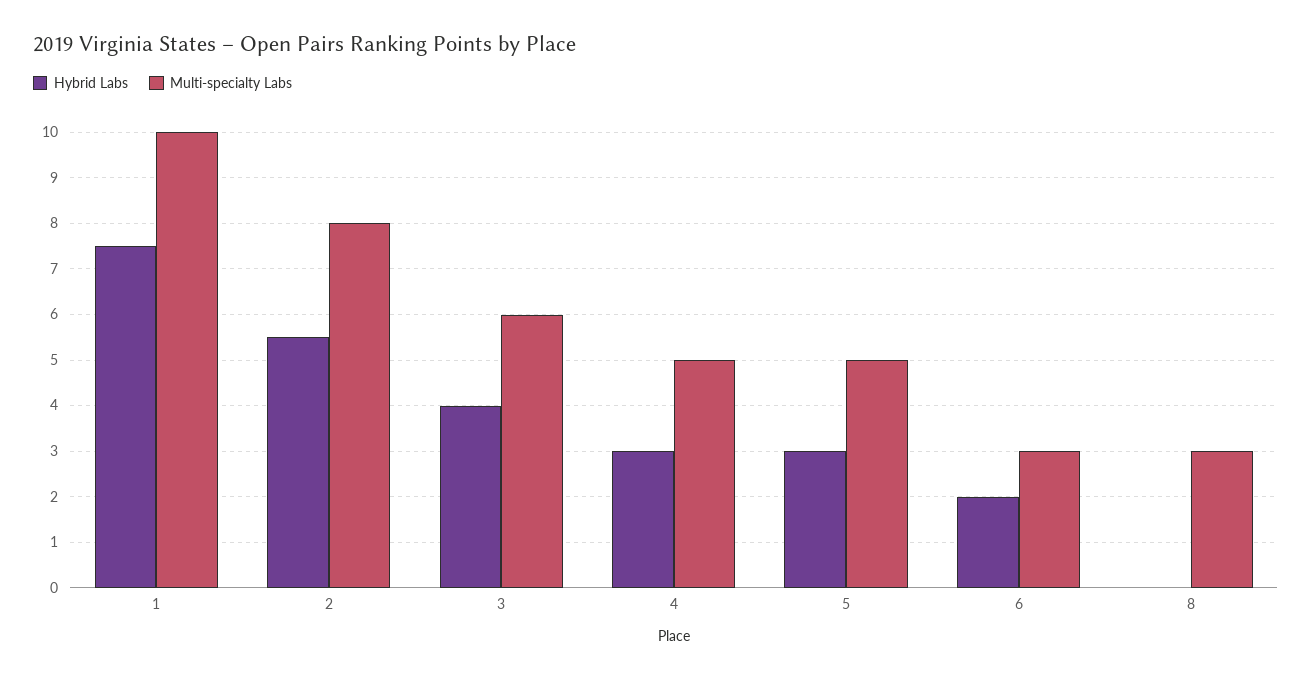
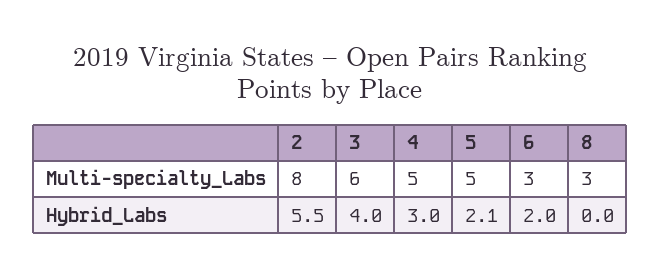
  {
    "Hybrid Labs": {
-     "1": 7.5,
      "2": 5.5,
      "3": 4,
      "4": 3,
-     "5": 3,
+     "5": 2.1,
      "6": 2,
      "8": 0
    },
    "Multi-specialty Labs": {
-     "1": 10,
      "2": 8,
      "3": 6,
      "4": 5,
      "5": 5,
      "6": 3,
      "8": 3
    }
  }

